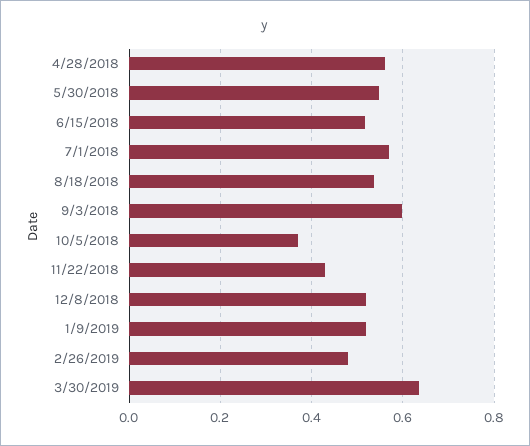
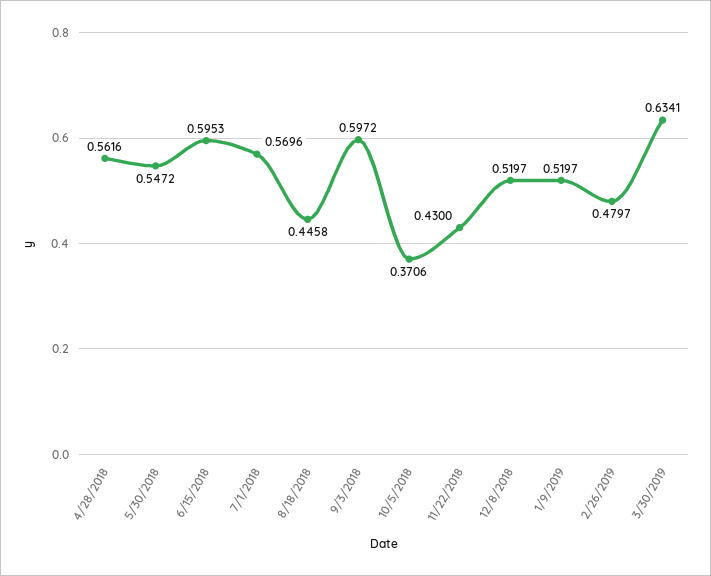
  {
    "4/28/2018": 0.5616,
    "5/30/2018": 0.5472,
-   "6/15/2018": 0.52,
+   "6/15/2018": 0.5953,
    "7/1/2018": 0.5696,
-   "8/18/2018": 0.54,
+   "8/18/2018": 0.4458,
    "9/3/2018": 0.5972,
    "10/5/2018": 0.3706,
    "11/22/2018": 0.43,
    "12/8/2018": 0.5197,
    "1/9/2019": 0.5197,
    "2/26/2019": 0.4797,
    "3/30/2019": 0.6341
  }

